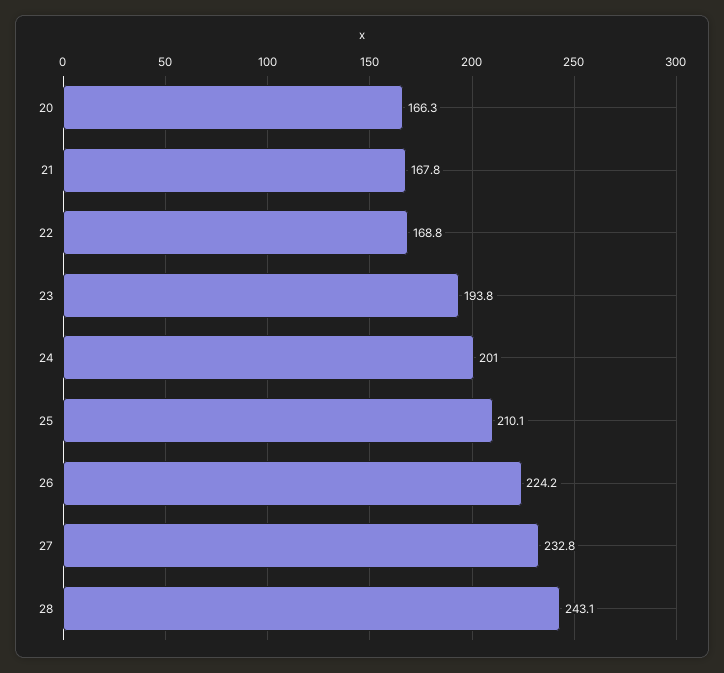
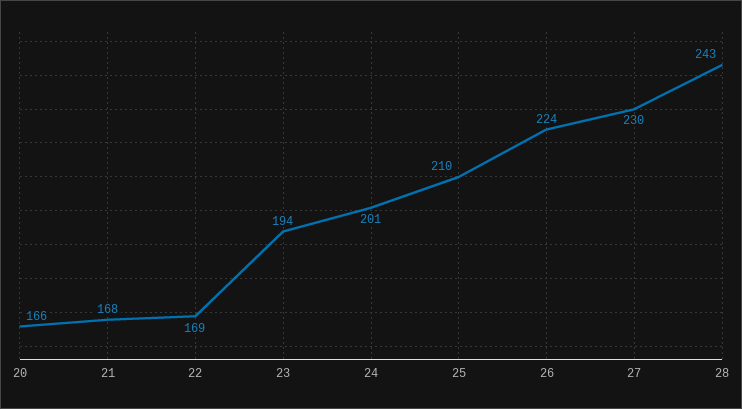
  {
    "20": 166.3,
    "21": 167.8,
    "22": 168.8,
    "23": 193.8,
    "24": 201,
    "25": 210.1,
    "26": 224.2,
-   "27": 232.8,
+   "27": 230,
    "28": 243.1
  }

